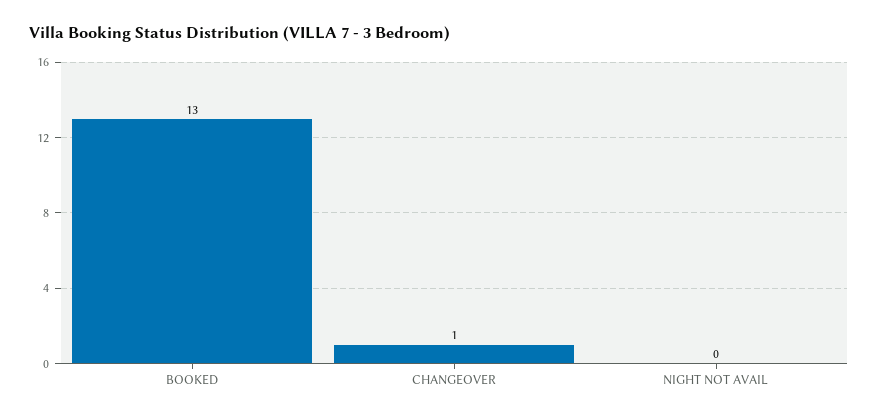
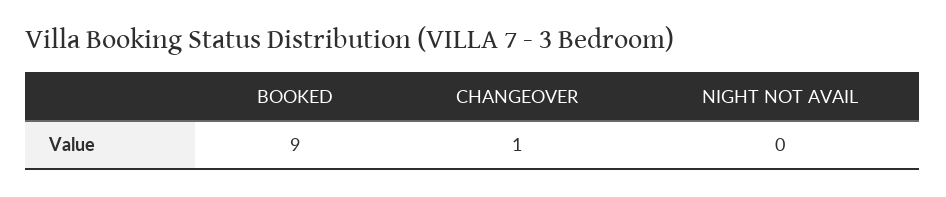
  {
-   "BOOKED": 13,
+   "BOOKED": 9,
    "CHANGEOVER": 1,
    "NIGHT NOT AVAIL": 0
  }

